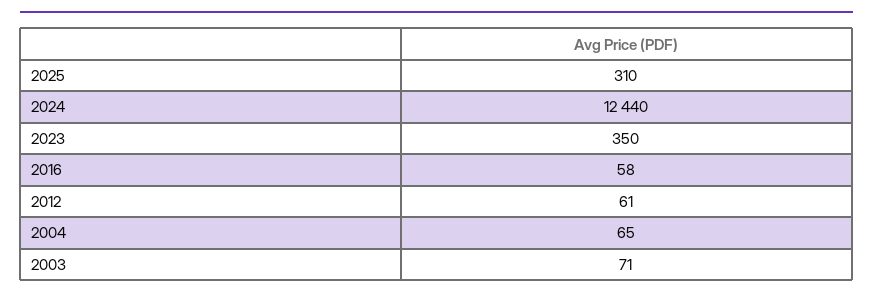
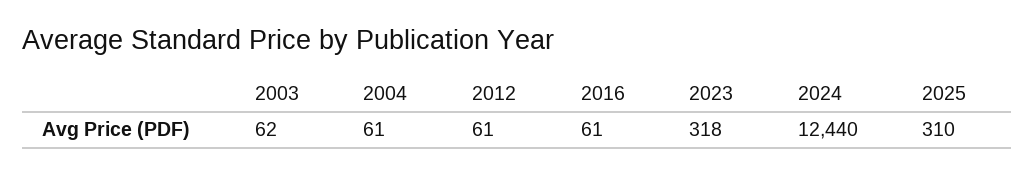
  {
    "2025": 310,
    "2024": 12440,
-   "2023": 350,
+   "2023": 318,
-   "2016": 58,
+   "2016": 61,
    "2012": 61,
-   "2004": 65,
+   "2004": 61,
-   "2003": 71
+   "2003": 62
  }

